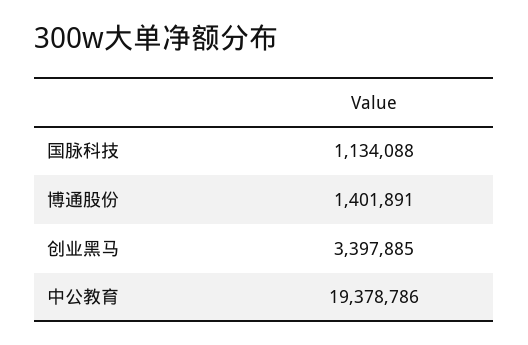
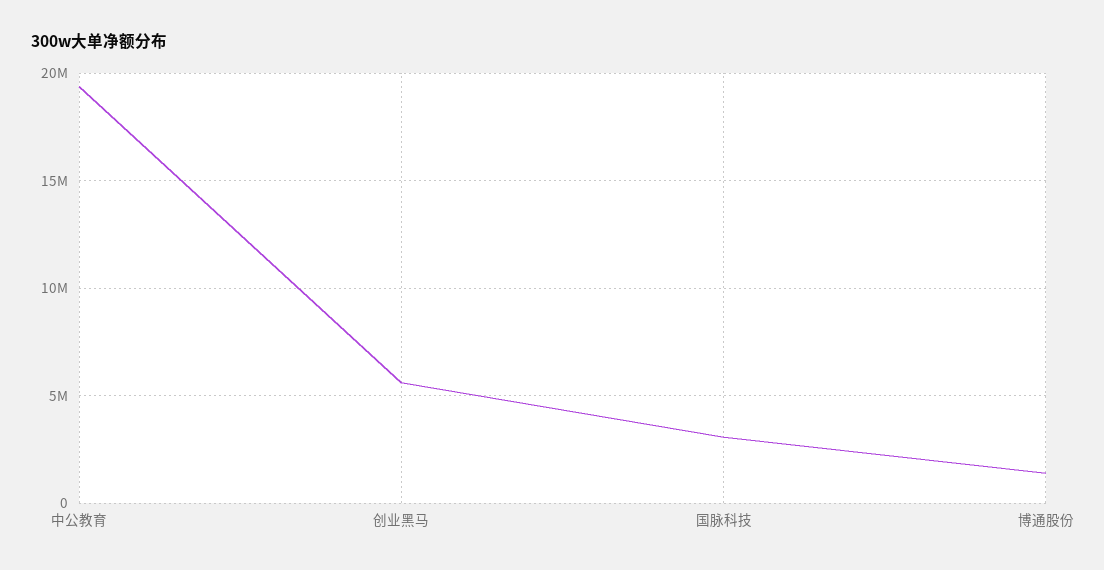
  {
-   "国脉科技": 1134088,
+   "国脉科技": 3000000,
    "博通股份": 1401891,
-   "创业黑马": 3397885,
+   "创业黑马": 5500000,
    "中公教育": 19378786
  }

